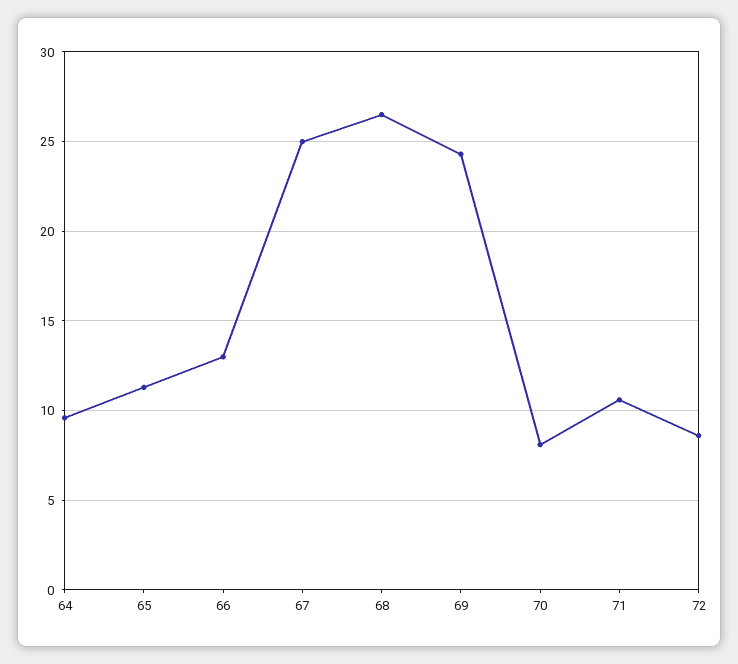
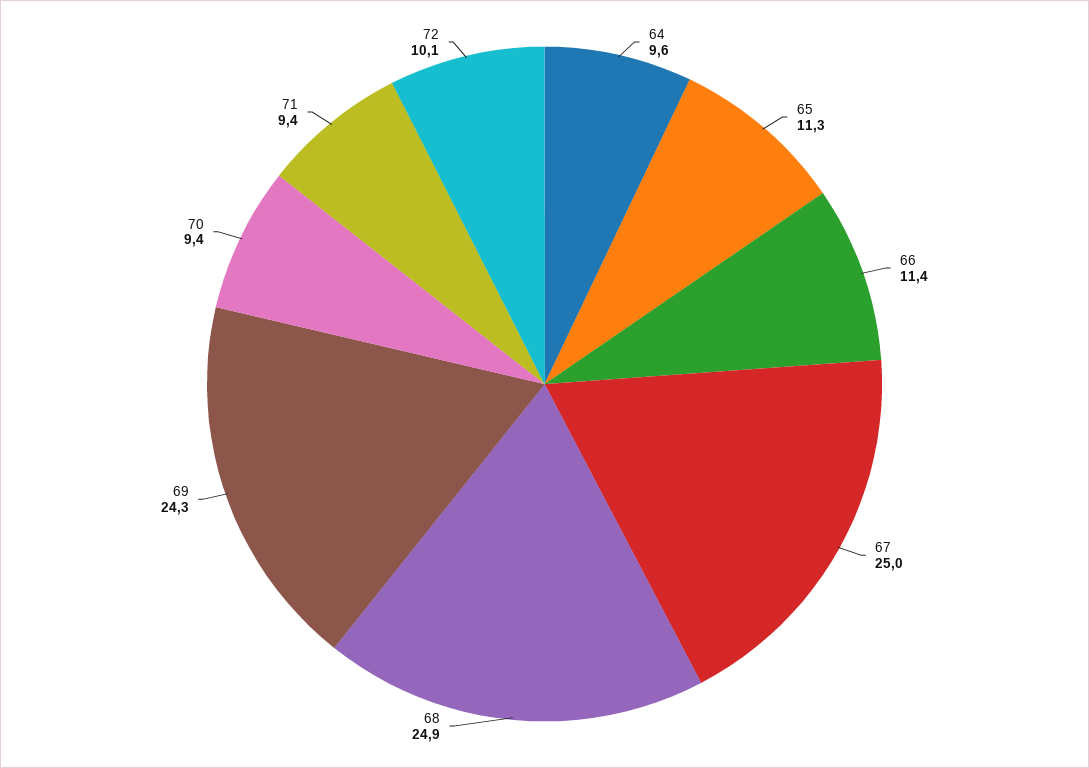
  {
    "64": 9.6,
    "65": 11.3,
-   "66": 13,
+   "66": 11.4,
    "67": 25,
-   "68": 26.5,
+   "68": 24.9,
    "69": 24.3,
-   "70": 8,
+   "70": 9.4,
-   "71": 10.5,
+   "71": 9.4,
-   "72": 8.5
+   "72": 10.1
  }

